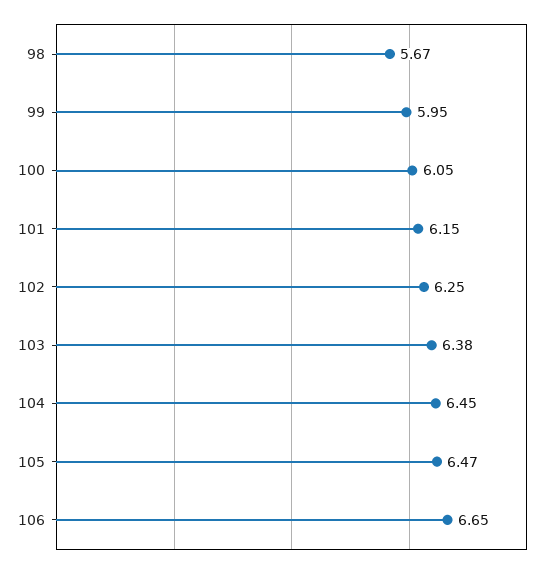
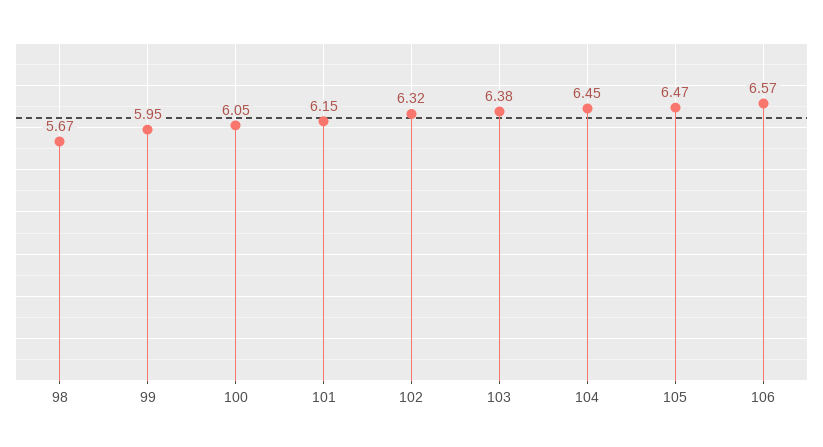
  {
    "98": 5.67,
    "99": 5.95,
    "100": 6.05,
    "101": 6.15,
-   "102": 6.25,
+   "102": 6.32,
    "103": 6.38,
    "104": 6.45,
    "105": 6.47,
-   "106": 6.65
+   "106": 6.57
  }

